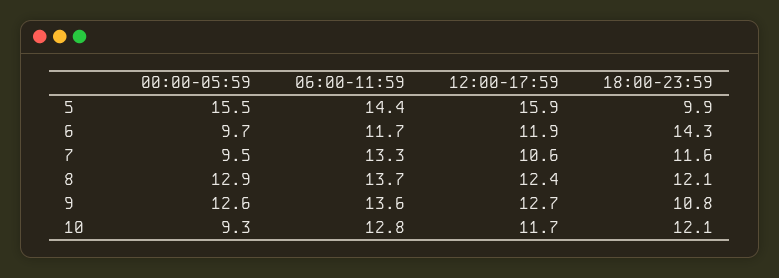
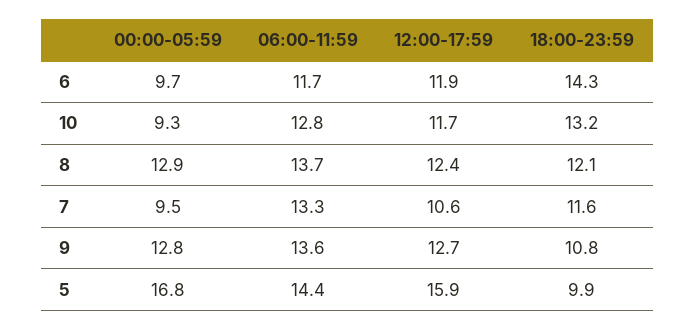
  {
    "00:00-05:59": {
-     "5": 15.5,
+     "5": 16.8,
      "6": 9.7,
      "7": 9.5,
      "8": 12.9,
-     "9": 12.6,
+     "9": 12.8,
      "10": 9.3
    },
    "06:00-11:59": {
      "5": 14.4,
      "6": 11.7,
      "7": 13.3,
      "8": 13.7,
      "9": 13.6,
      "10": 12.8
    },
    "12:00-17:59": {
      "5": 15.9,
      "6": 11.9,
      "7": 10.6,
      "8": 12.4,
      "9": 12.7,
      "10": 11.7
    },
    "18:00-23:59": {
      "5": 9.9,
      "6": 14.3,
      "7": 11.6,
      "8": 12.1,
      "9": 10.8,
-     "10": 12.1
+     "10": 13.2
    }
  }

